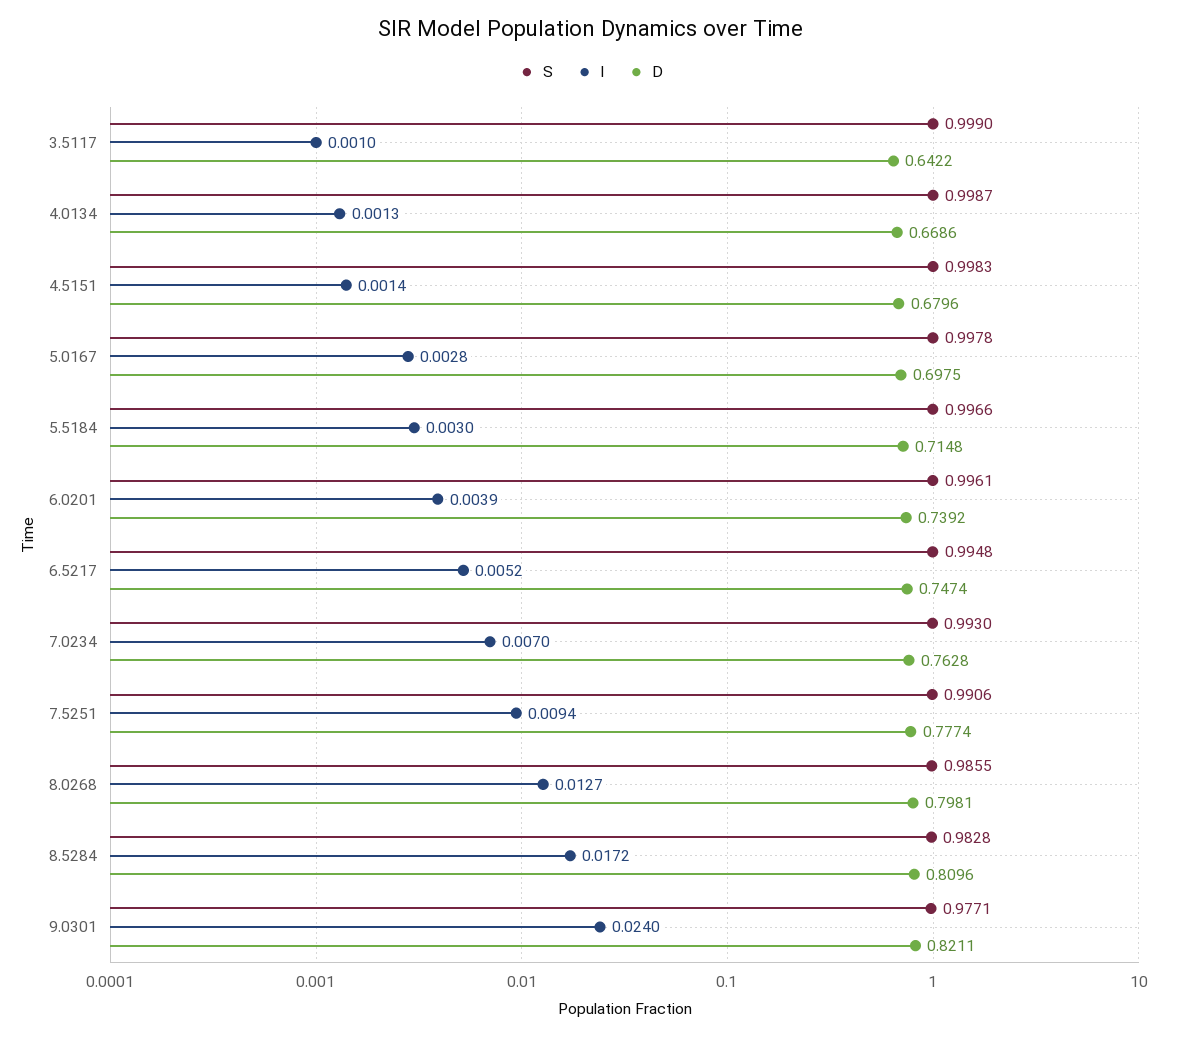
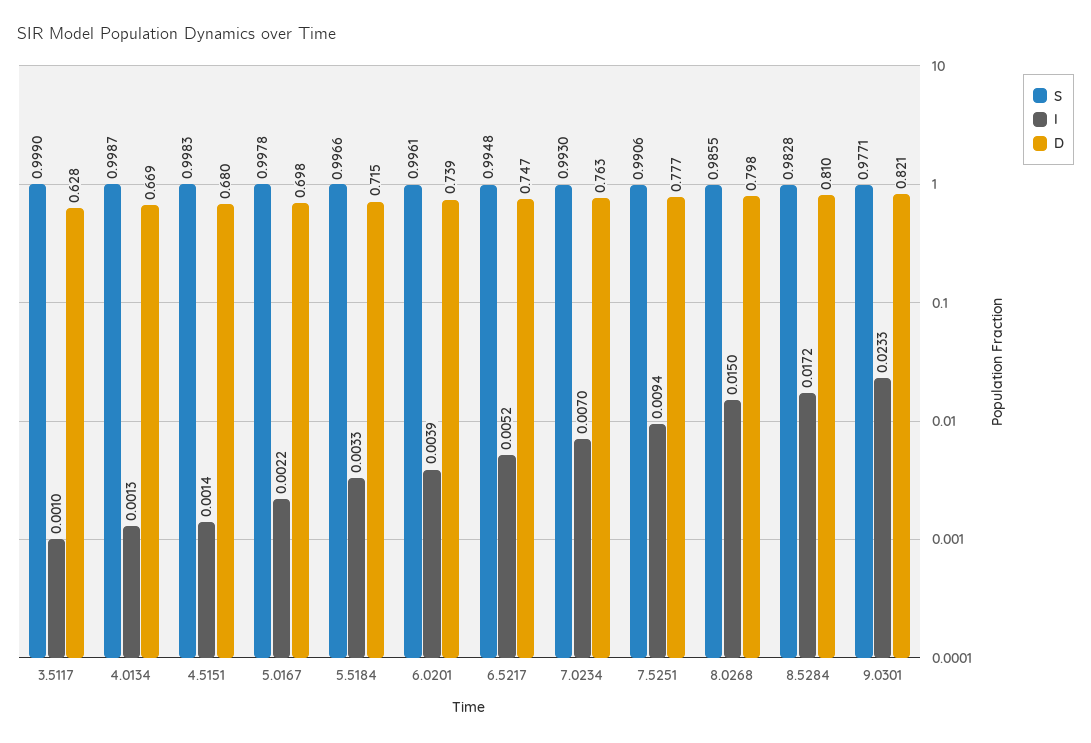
  {
    "S": {
      "3.5117": 0.999,
      "4.0134": 0.9987,
      "4.5151": 0.9983,
      "5.0167": 0.9978,
      "5.5184": 0.9966,
      "6.0201": 0.9961,
      "6.5217": 0.9948,
      "7.0234": 0.993,
      "7.5251": 0.9906,
      "8.0268": 0.9855,
      "8.5284": 0.9828,
      "9.0301": 0.9771
    },
    "I": {
      "3.5117": 0.001,
      "4.0134": 0.0013,
      "4.5151": 0.0014,
-     "5.0167": 0.0028,
+     "5.0167": 0.0022,
-     "5.5184": 0.003,
+     "5.5184": 0.0033,
      "6.0201": 0.0039,
      "6.5217": 0.0052,
      "7.0234": 0.007,
      "7.5251": 0.0094,
-     "8.0268": 0.0127,
+     "8.0268": 0.015,
      "8.5284": 0.0172,
-     "9.0301": 0.024
+     "9.0301": 0.0233
    },
    "D": {
-     "3.5117": 0.6422,
+     "3.5117": 0.628,
      "4.0134": 0.6686,
      "4.5151": 0.6796,
      "5.0167": 0.6975,
      "5.5184": 0.7148,
      "6.0201": 0.7392,
      "6.5217": 0.7474,
      "7.0234": 0.7628,
      "7.5251": 0.7774,
      "8.0268": 0.7981,
      "8.5284": 0.8096,
      "9.0301": 0.8211
    }
  }

